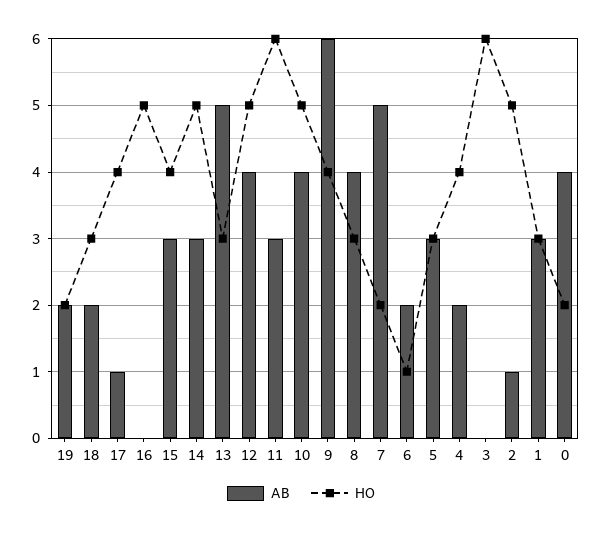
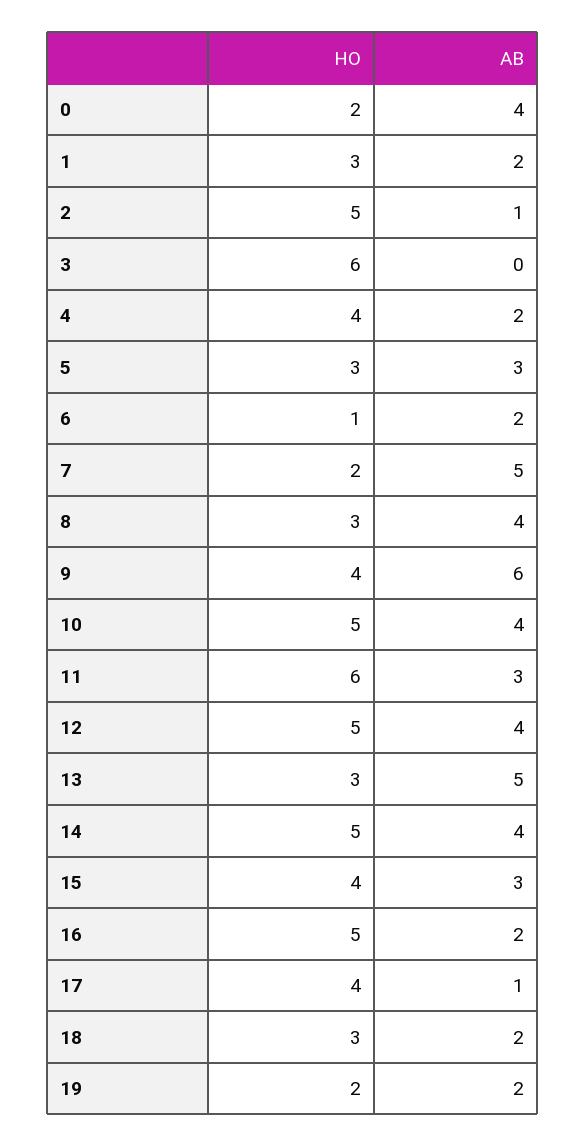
  {
    "AB": {
      "19": 2,
      "18": 2,
      "17": 1,
-     "16": 0,
+     "16": 2,
      "15": 3,
-     "14": 3,
+     "14": 4,
      "13": 5,
      "12": 4,
      "11": 3,
      "10": 4,
      "9": 6,
      "8": 4,
      "7": 5,
      "6": 2,
      "5": 3,
      "4": 2,
      "3": 0,
      "2": 1,
-     "1": 3,
+     "1": 2,
      "0": 4
    },
    "HO": {
      "19": 2,
      "18": 3,
      "17": 4,
      "16": 5,
      "15": 4,
      "14": 5,
      "13": 3,
      "12": 5,
      "11": 6,
      "10": 5,
      "9": 4,
      "8": 3,
      "7": 2,
      "6": 1,
      "5": 3,
      "4": 4,
      "3": 6,
      "2": 5,
      "1": 3,
      "0": 2
    }
  }

